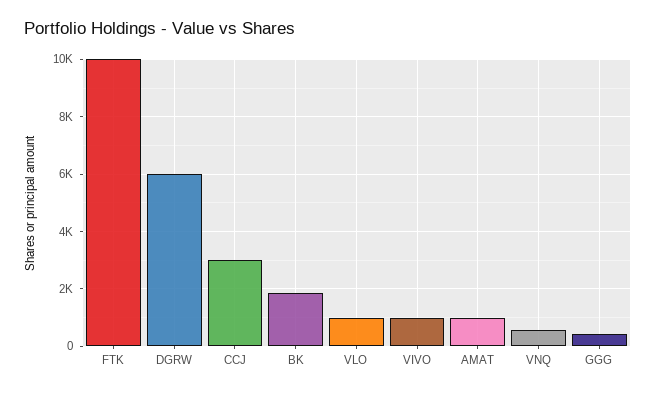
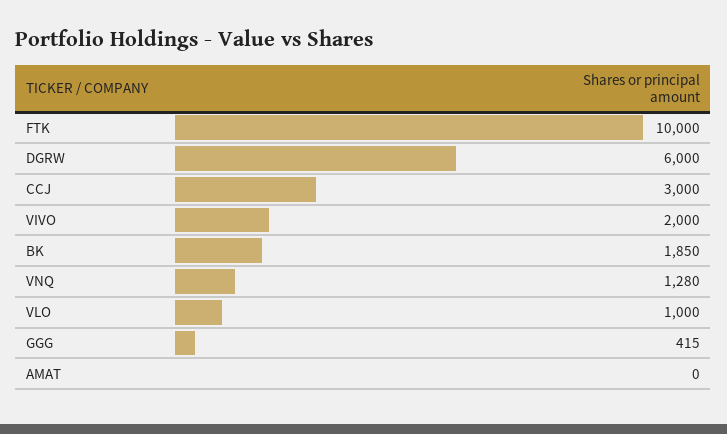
  {
    "FTK": 10000,
    "DGRW": 6000,
    "CCJ": 3000,
    "BK": 1850,
    "VLO": 1000,
-   "VIVO": 1000,
+   "VIVO": 2000,
-   "AMAT": 1000,
+   "AMAT": 0,
-   "VNQ": 500,
+   "VNQ": 1280,
    "GGG": 415
  }

